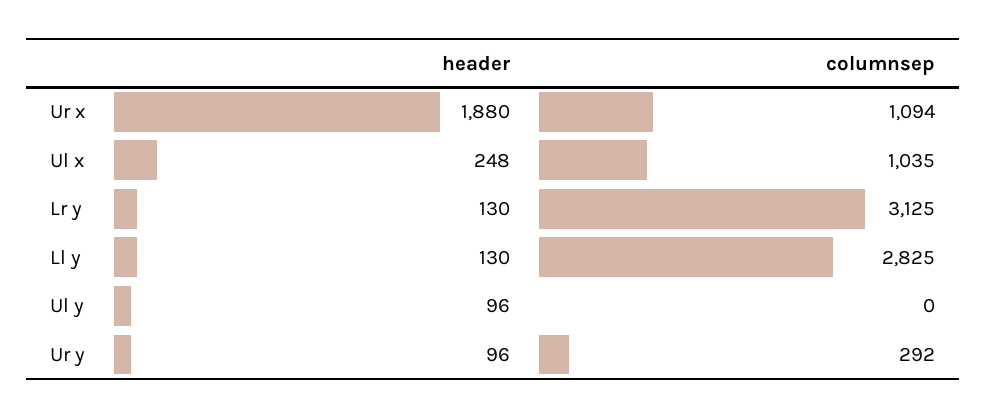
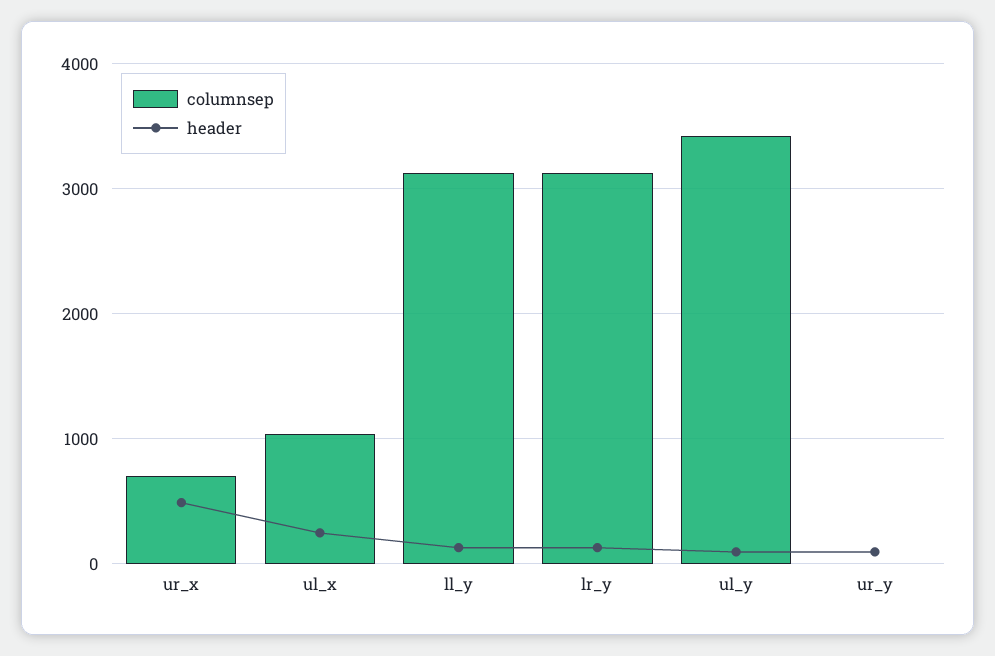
  {
    "header": {
-     "Ur x": 1880,
+     "Ur x": 500,
      "Ul x": 248,
      "Lr y": 130,
      "Ll y": 130,
      "Ul y": 96,
      "Ur y": 96
    },
    "columnsep": {
-     "Ur x": 1094,
+     "Ur x": 700,
      "Ul x": 1035,
      "Lr y": 3125,
-     "Ll y": 2825,
+     "Ll y": 3100,
-     "Ul y": 0,
+     "Ul y": 3400,
-     "Ur y": 292
+     "Ur y": 0
    }
  }

